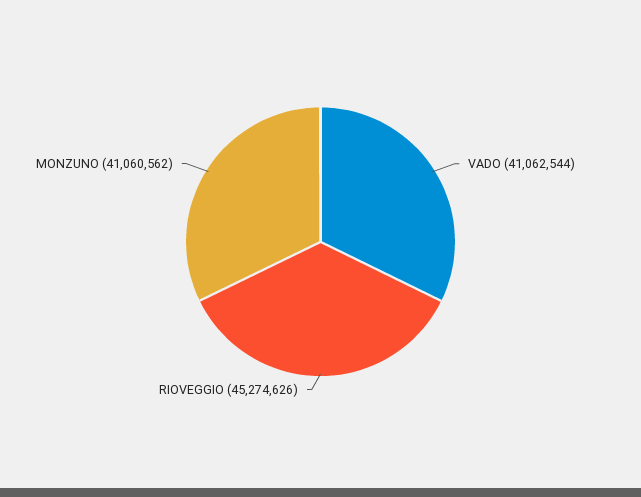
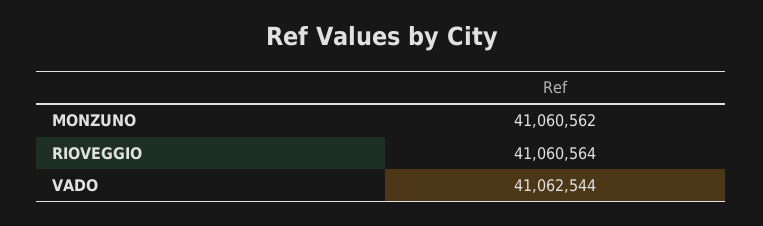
  {
    "VADO": 41062544,
-   "RIOVEGGIO": 45274626,
+   "RIOVEGGIO": 41060564,
    "MONZUNO": 41060562
  }

